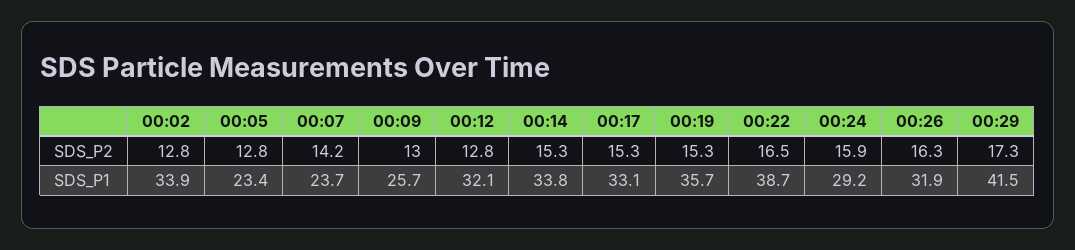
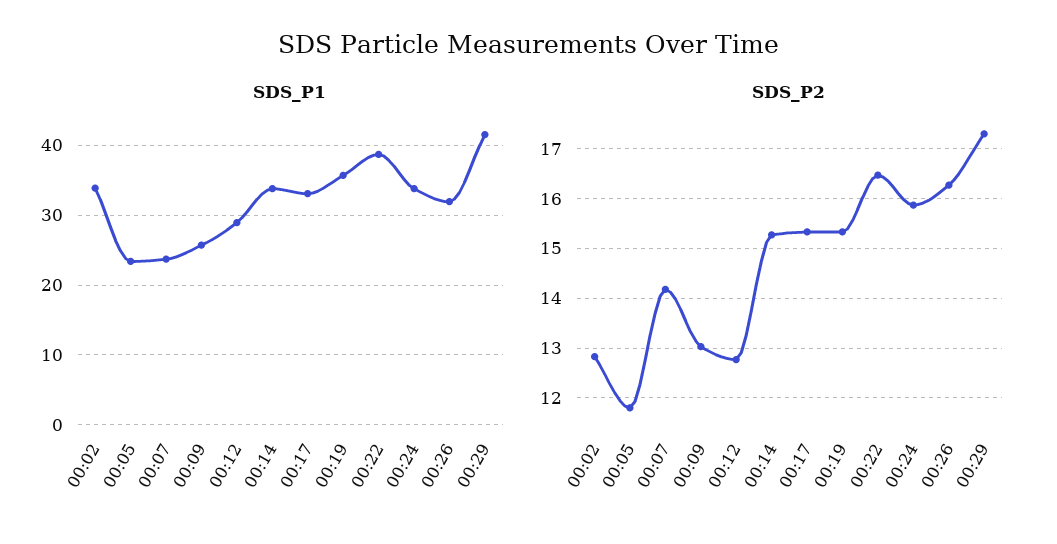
  {
    "SDS_P2": {
      "00:02": 12.8,
-     "00:05": 12.8,
+     "00:05": 11.8,
      "00:07": 14.2,
      "00:09": 13,
      "00:12": 12.8,
      "00:14": 15.3,
      "00:17": 15.3,
      "00:19": 15.3,
      "00:22": 16.5,
      "00:24": 15.9,
      "00:26": 16.3,
      "00:29": 17.3
    },
    "SDS_P1": {
      "00:02": 33.9,
      "00:05": 23.4,
      "00:07": 23.7,
      "00:09": 25.7,
-     "00:12": 32.1,
+     "00:12": 29,
      "00:14": 33.8,
      "00:17": 33.1,
      "00:19": 35.7,
      "00:22": 38.7,
-     "00:24": 29.2,
+     "00:24": 34,
      "00:26": 31.9,
      "00:29": 41.5
    }
  }

